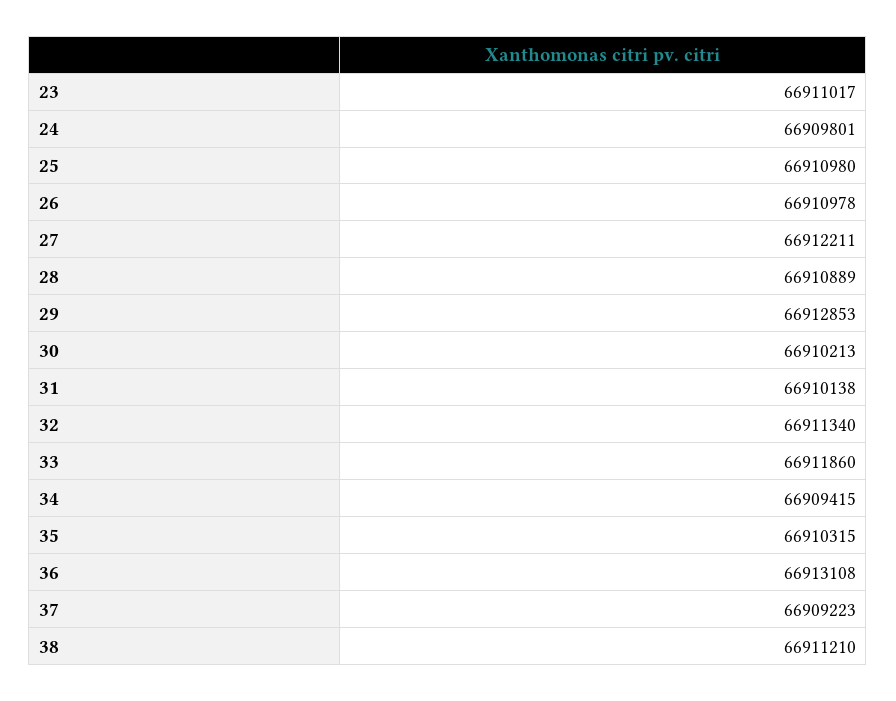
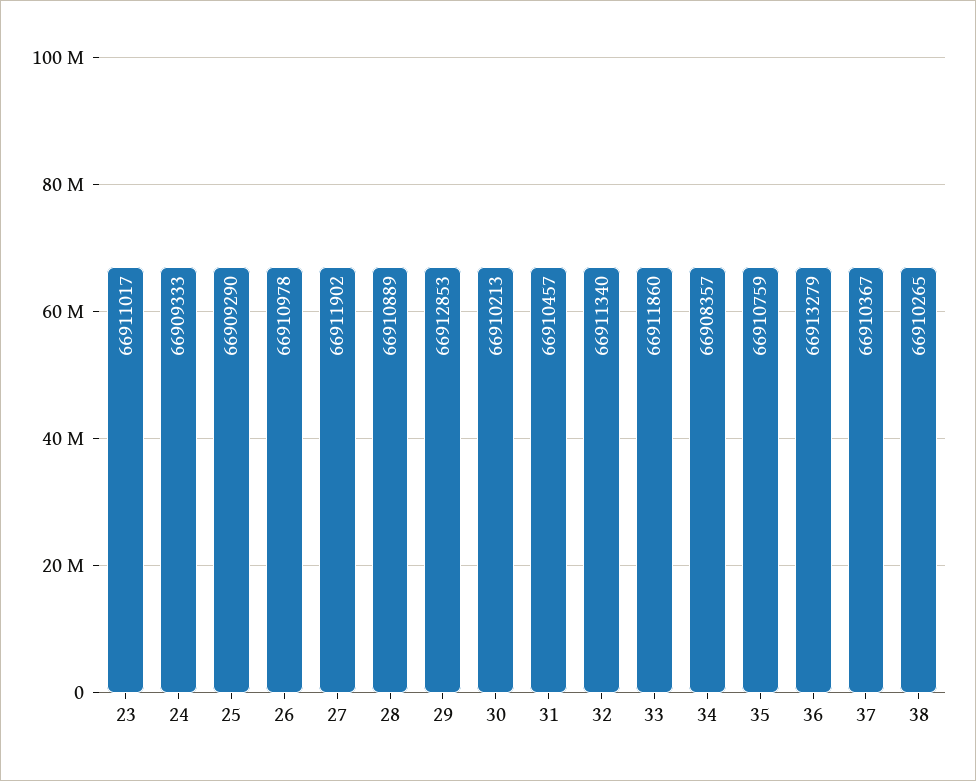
  {
    "23": 66911017,
-   "24": 66909801,
+   "24": 66909333,
-   "25": 66910980,
+   "25": 66909290,
    "26": 66910978,
-   "27": 66912211,
+   "27": 66911902,
    "28": 66910889,
    "29": 66912853,
    "30": 66910213,
-   "31": 66910138,
+   "31": 66910457,
    "32": 66911340,
    "33": 66911860,
-   "34": 66909415,
+   "34": 66908357,
-   "35": 66910315,
+   "35": 66910759,
-   "36": 66913108,
+   "36": 66913279,
-   "37": 66909223,
+   "37": 66910367,
-   "38": 66911210
+   "38": 66910265
  }

